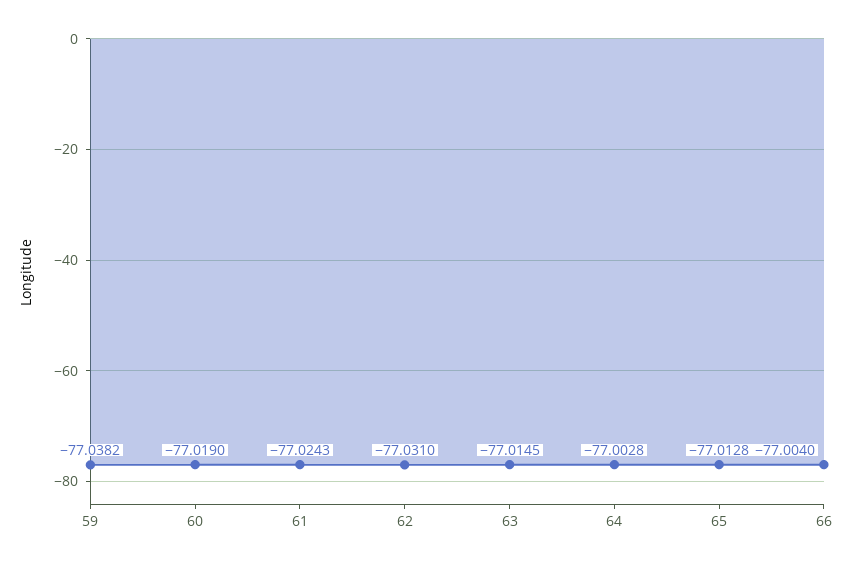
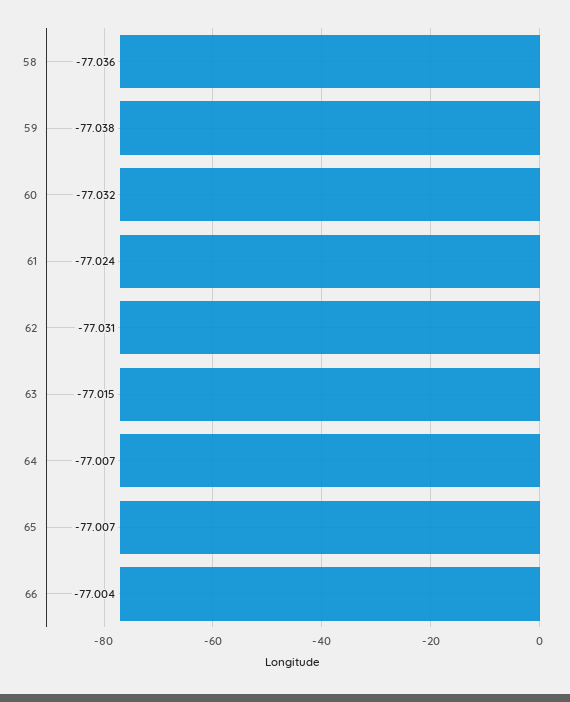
  {
    "59": -77.0382,
-   "60": -77.019,
+   "60": -77.032,
    "61": -77.0243,
    "62": -77.031,
    "63": -77.0145,
-   "64": -77.0028,
+   "64": -77.007,
-   "65": -77.0128,
+   "65": -77.007,
-   "66": -77.004
+   "66": -77.004,
+   "58": -77.036
  }

